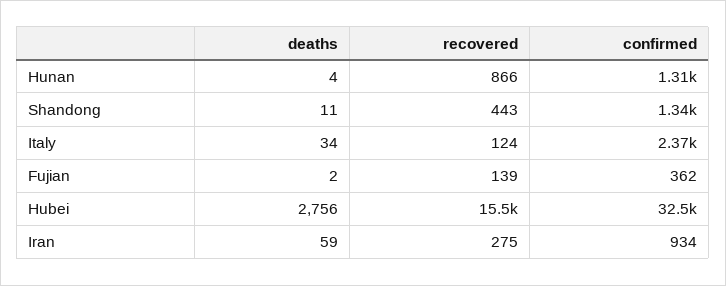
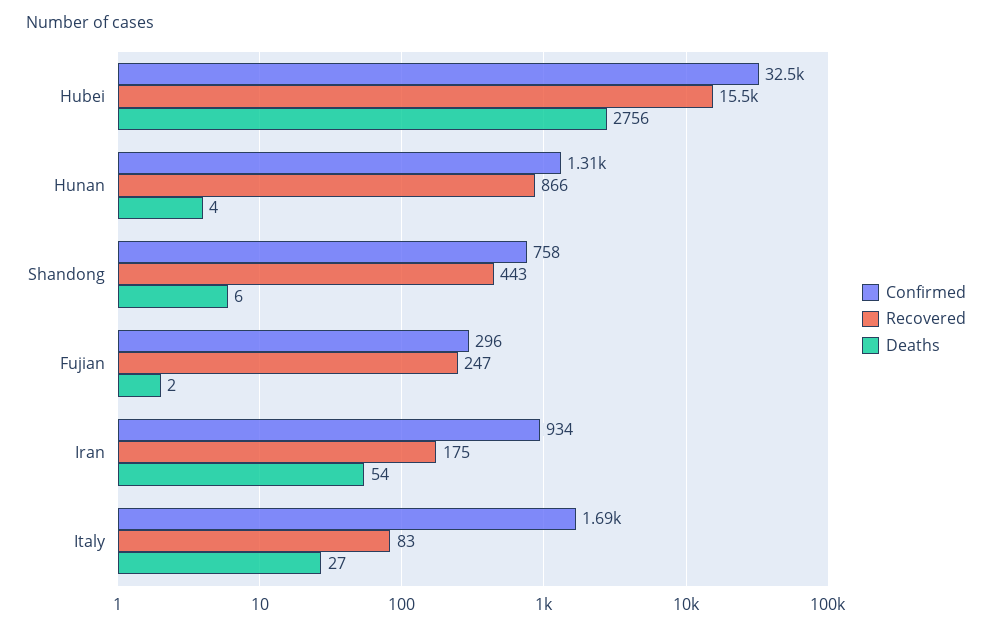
  {
    "deaths": {
      "Hunan": 4,
-     "Shandong": 11,
+     "Shandong": 6,
-     "Italy": 34,
+     "Italy": 27,
      "Fujian": 2,
      "Hubei": 2756,
-     "Iran": 59
+     "Iran": 54
    },
    "recovered": {
      "Hunan": 866,
      "Shandong": 443,
-     "Italy": 124,
+     "Italy": 83,
-     "Fujian": 139,
+     "Fujian": 247,
      "Hubei": 15500,
-     "Iran": 275
+     "Iran": 175
    },
    "confirmed": {
      "Hunan": 1310,
-     "Shandong": 1340,
+     "Shandong": 758,
-     "Italy": 2370,
+     "Italy": 1690,
-     "Fujian": 362,
+     "Fujian": 296,
      "Hubei": 32500,
      "Iran": 934
    }
  }

